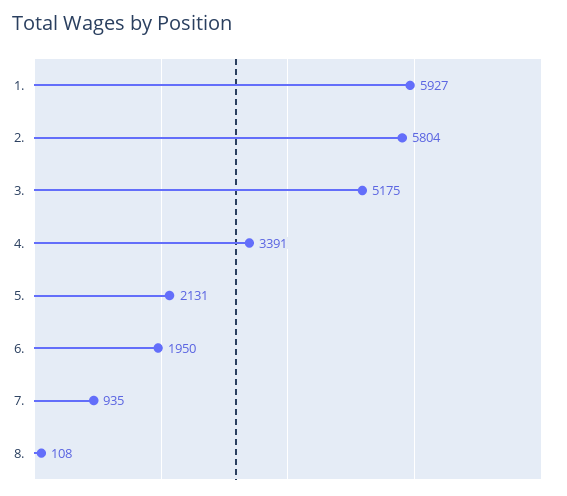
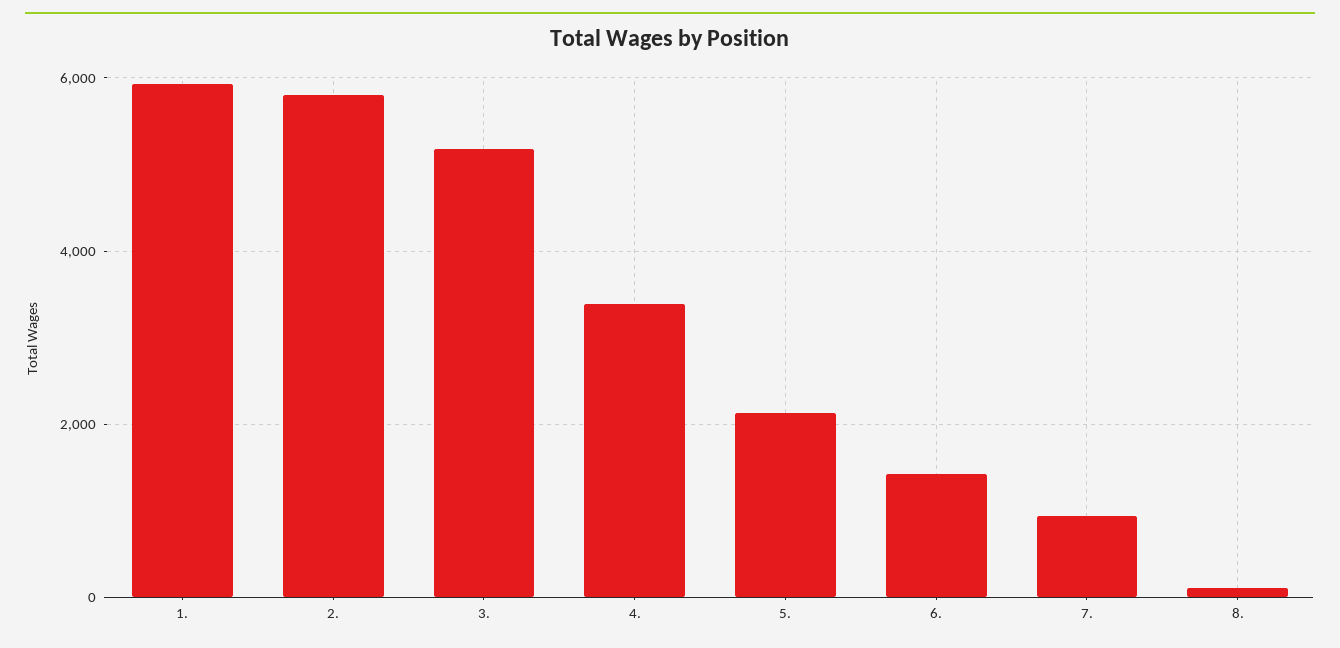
  {
    "1.": 5927,
    "2.": 5804,
    "3.": 5175,
    "4.": 3391,
    "5.": 2131,
-   "6.": 1950,
+   "6.": 1400,
    "7.": 935,
    "8.": 108
  }

